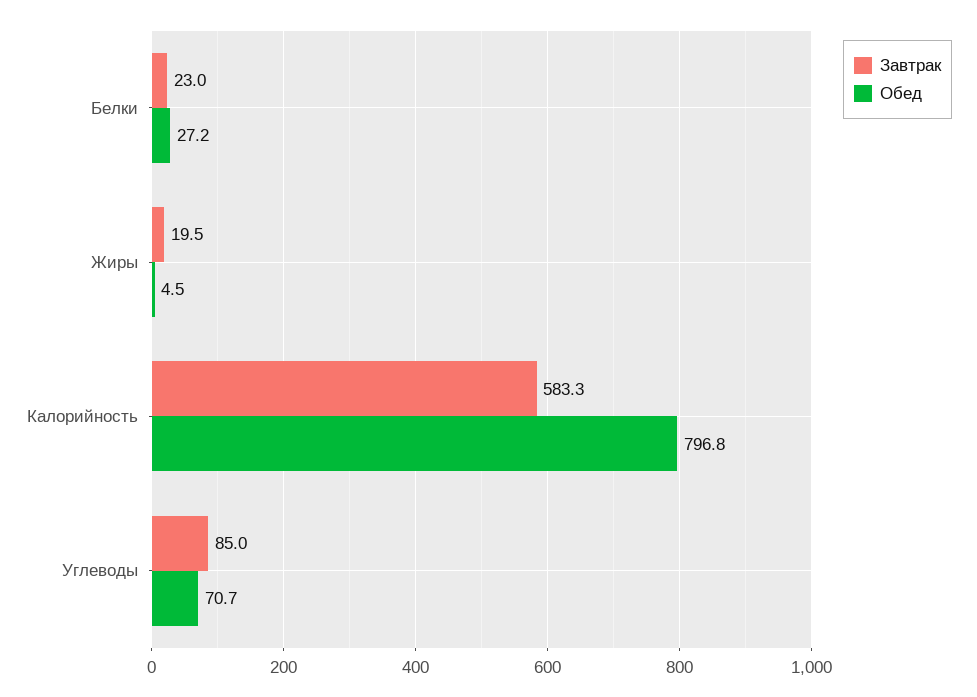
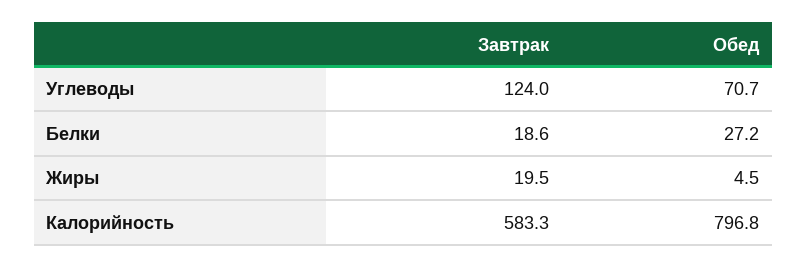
  {
    "Завтрак": {
-     "Белки": 23,
+     "Белки": 18.6,
      "Жиры": 19.5,
      "Калорийность": 583.3,
-     "Углеводы": 85
+     "Углеводы": 124
    },
    "Обед": {
      "Белки": 27.2,
      "Жиры": 4.5,
      "Калорийность": 796.8,
      "Углеводы": 70.7
    }
  }

